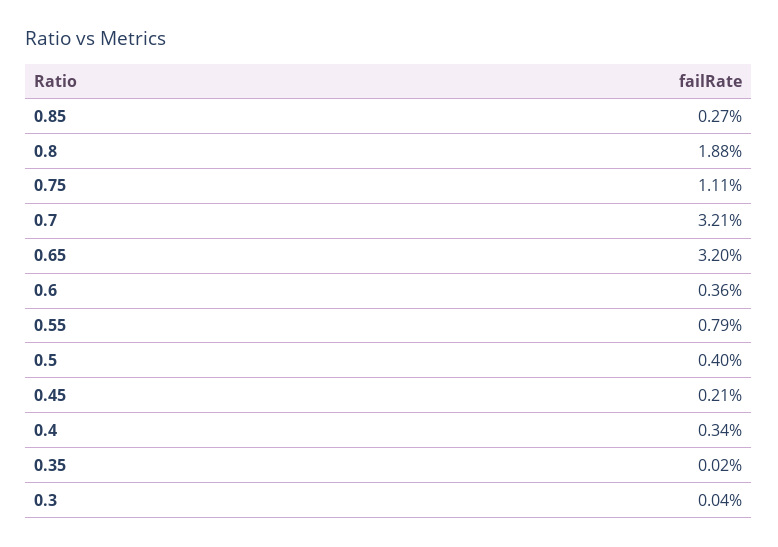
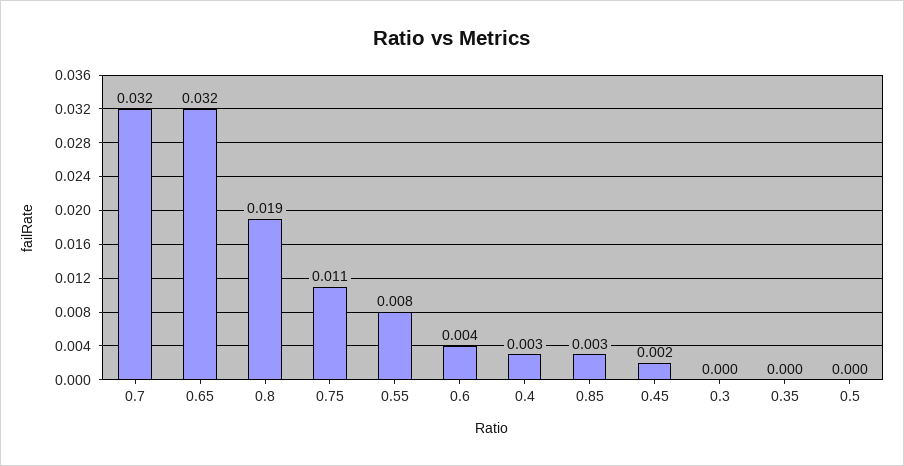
  {
    "0.85": 0.0027,
    "0.8": 0.0188,
    "0.75": 0.0111,
    "0.7": 0.0321,
    "0.65": 0.032,
    "0.6": 0.0036,
    "0.55": 0.0079,
-   "0.5": 0.004,
+   "0.5": 0,
    "0.45": 0.0021,
    "0.4": 0.0034,
    "0.35": 0.0002,
    "0.3": 0.0004
  }

